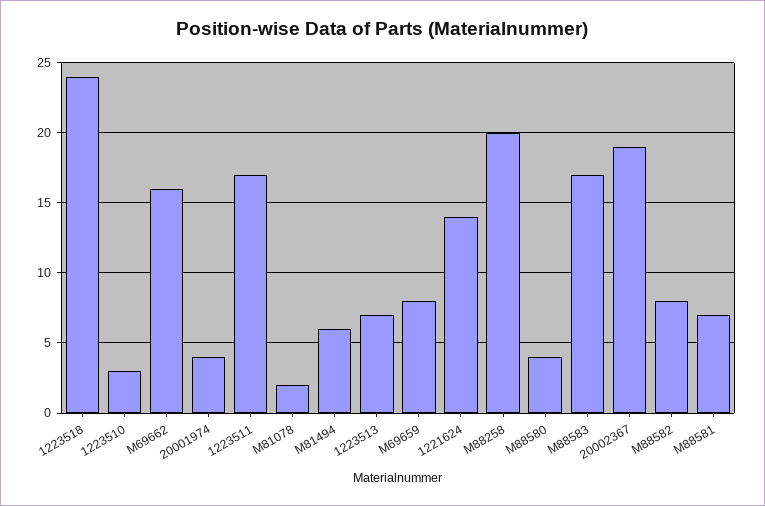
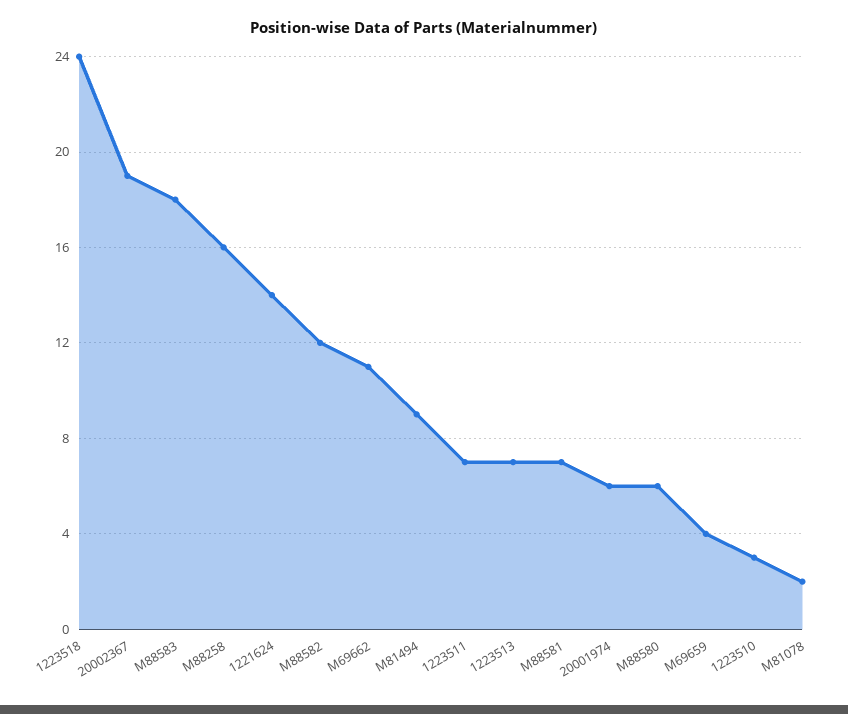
  {
    "1223518": 24,
    "1223510": 3,
-   "M69662": 16,
+   "M69662": 11,
-   "20001974": 4,
+   "20001974": 6,
-   "1223511": 17,
+   "1223511": 7,
    "M81078": 2,
-   "M81494": 6,
+   "M81494": 9,
    "1223513": 7,
-   "M69659": 8,
+   "M69659": 4,
    "1221624": 14,
-   "M88258": 20,
+   "M88258": 16,
-   "M88580": 4,
+   "M88580": 6,
-   "M88583": 17,
+   "M88583": 18,
    "20002367": 19,
-   "M88582": 8,
+   "M88582": 12,
    "M88581": 7
  }

